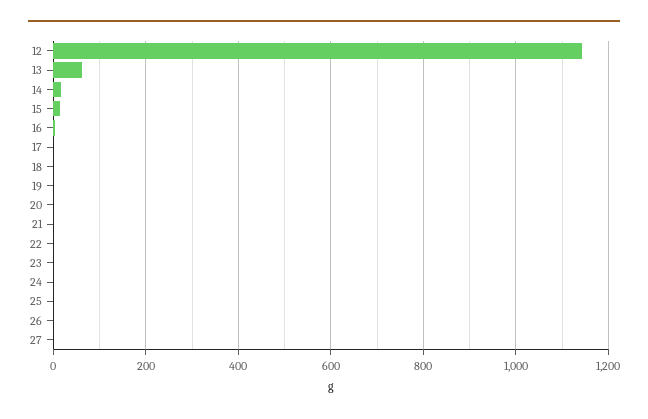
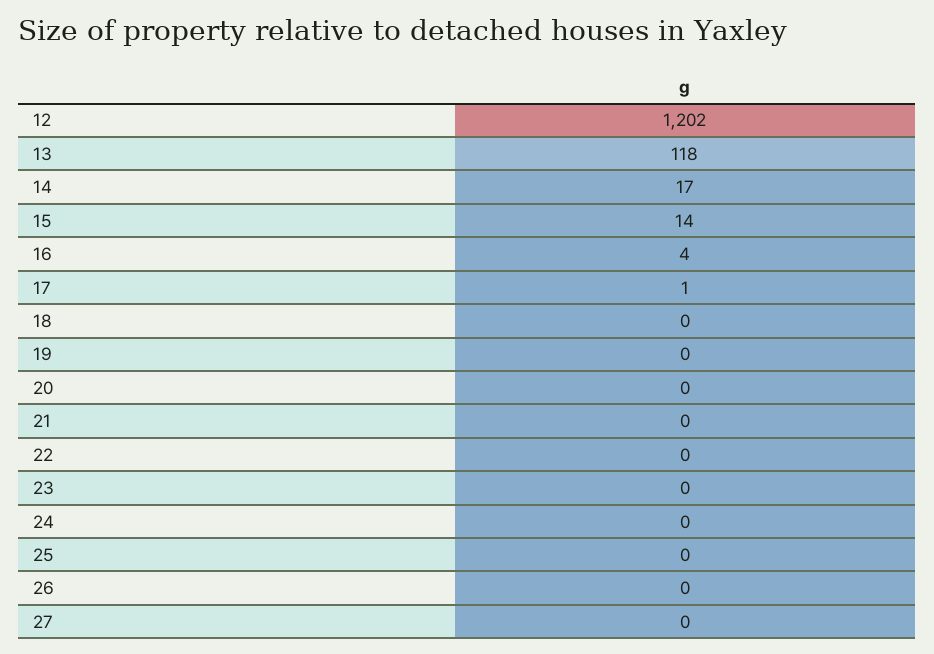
  {
-   "12": 1140,
+   "12": 1202,
-   "13": 60,
+   "13": 118,
    "14": 17,
    "15": 14,
    "16": 4,
    "17": 1,
    "18": 0,
    "19": 0,
    "20": 0,
    "21": 0,
    "22": 0,
    "23": 0,
    "24": 0,
    "25": 0,
    "26": 0,
    "27": 0
  }

